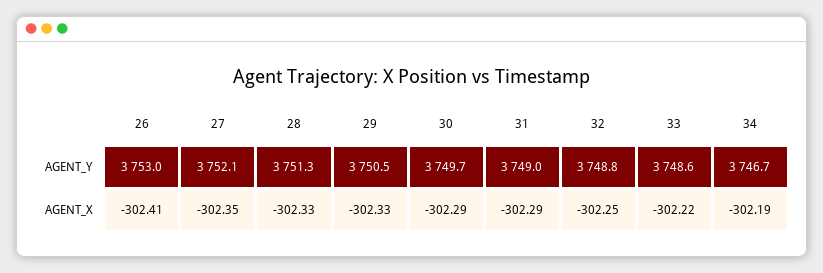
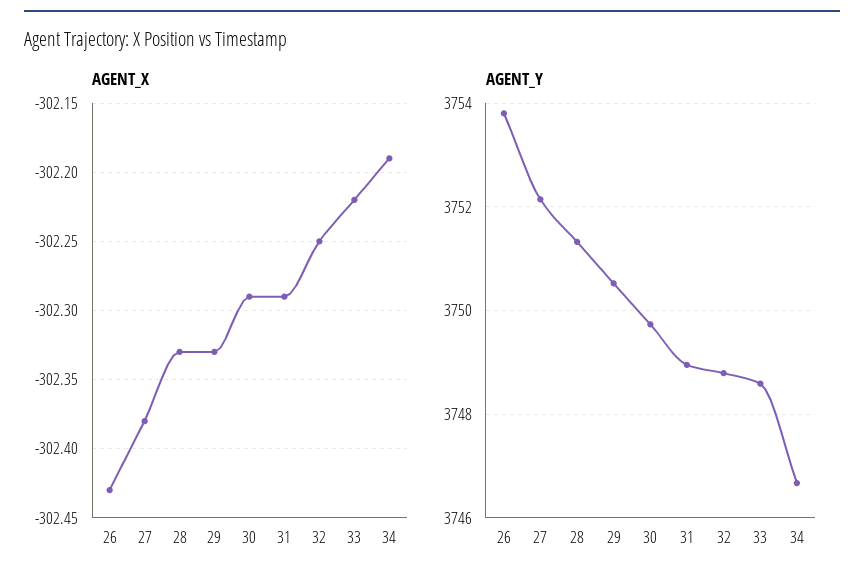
  {
    "AGENT_Y": {
-     "26": 3753,
+     "26": 3753.8,
      "27": 3752.1,
      "28": 3751.3,
      "29": 3750.5,
      "30": 3749.7,
      "31": 3749,
      "32": 3748.8,
      "33": 3748.6,
      "34": 3746.7
    },
    "AGENT_X": {
-     "26": -302.41,
+     "26": -302.43,
-     "27": -302.35,
+     "27": -302.38,
      "28": -302.33,
      "29": -302.33,
      "30": -302.29,
      "31": -302.29,
      "32": -302.25,
      "33": -302.22,
      "34": -302.19
    }
  }

